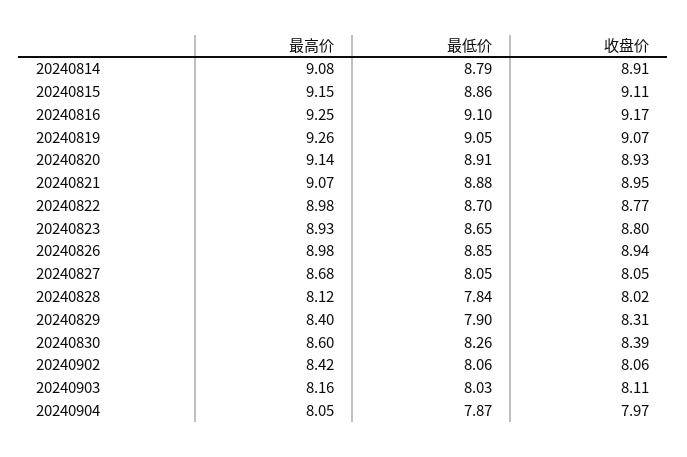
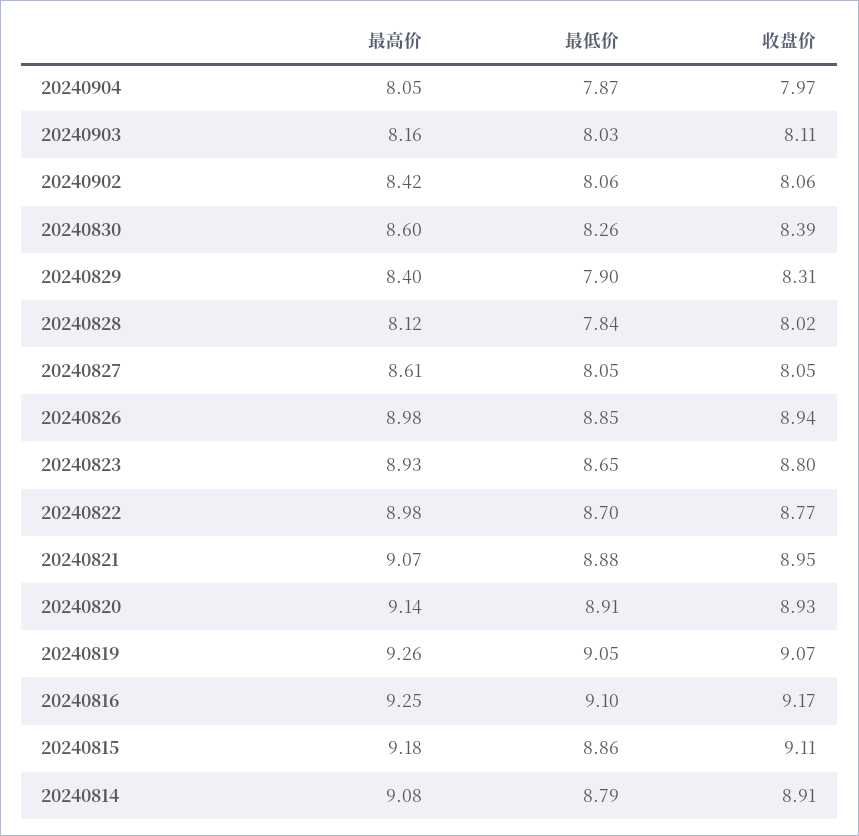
  {
    "最高价": {
      "20240814": 9.08,
-     "20240815": 9.15,
+     "20240815": 9.18,
      "20240816": 9.25,
      "20240819": 9.26,
      "20240820": 9.14,
      "20240821": 9.07,
      "20240822": 8.98,
      "20240823": 8.93,
      "20240826": 8.98,
-     "20240827": 8.68,
+     "20240827": 8.61,
      "20240828": 8.12,
      "20240829": 8.4,
      "20240830": 8.6,
      "20240902": 8.42,
      "20240903": 8.16,
      "20240904": 8.05
    },
    "最低价": {
      "20240814": 8.79,
      "20240815": 8.86,
      "20240816": 9.1,
      "20240819": 9.05,
      "20240820": 8.91,
      "20240821": 8.88,
      "20240822": 8.7,
      "20240823": 8.65,
      "20240826": 8.85,
      "20240827": 8.05,
      "20240828": 7.84,
      "20240829": 7.9,
      "20240830": 8.26,
      "20240902": 8.06,
      "20240903": 8.03,
      "20240904": 7.87
    },
    "收盘价": {
      "20240814": 8.91,
      "20240815": 9.11,
      "20240816": 9.17,
      "20240819": 9.07,
      "20240820": 8.93,
      "20240821": 8.95,
      "20240822": 8.77,
      "20240823": 8.8,
      "20240826": 8.94,
      "20240827": 8.05,
      "20240828": 8.02,
      "20240829": 8.31,
      "20240830": 8.39,
      "20240902": 8.06,
      "20240903": 8.11,
      "20240904": 7.97
    }
  }

